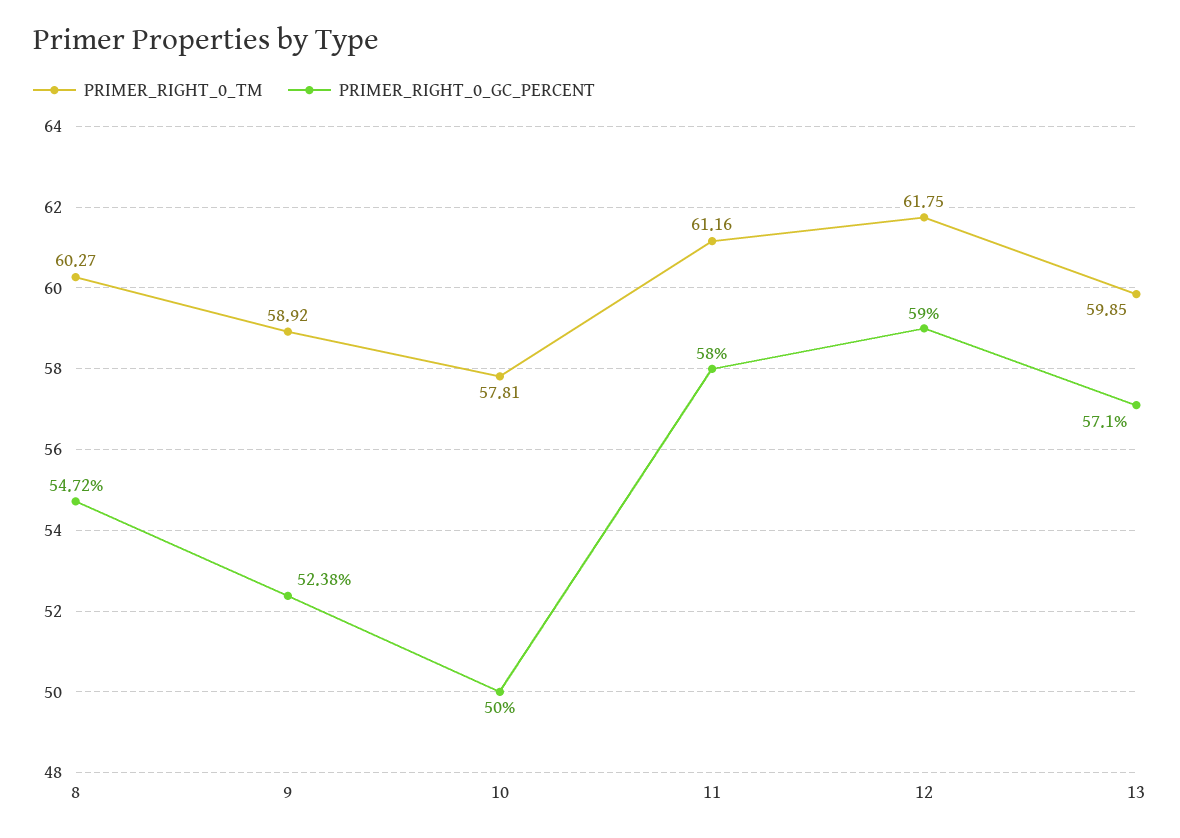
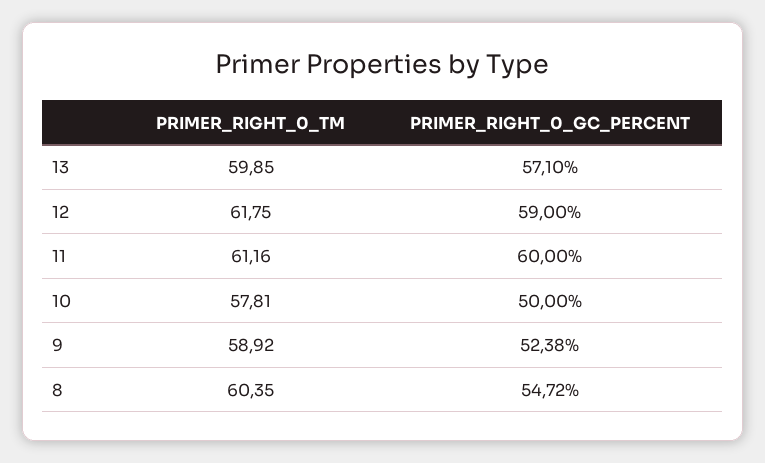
  {
    "PRIMER_RIGHT_0_TM": {
-     "8": 60.27,
+     "8": 60.35,
      "9": 58.92,
      "10": 57.81,
      "11": 61.16,
      "12": 61.75,
      "13": 59.85
    },
    "PRIMER_RIGHT_0_GC_PERCENT": {
      "8": 54.72,
      "9": 52.38,
      "10": 50,
-     "11": 58,
+     "11": 60,
      "12": 59,
      "13": 57.1
    }
  }

